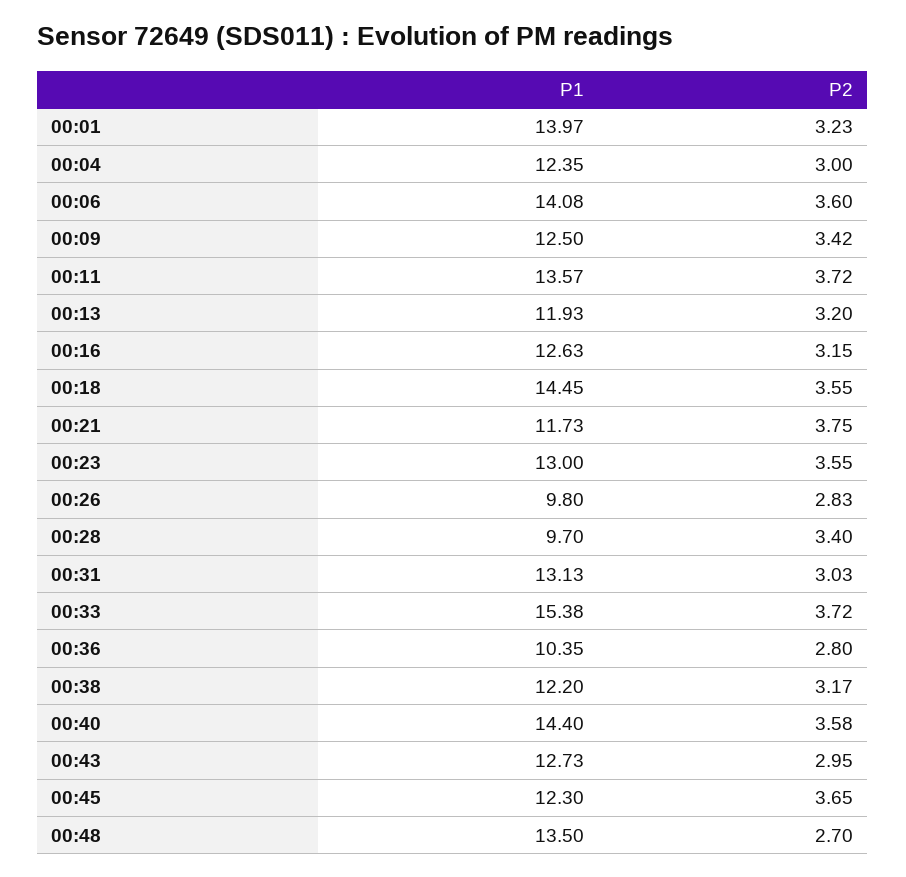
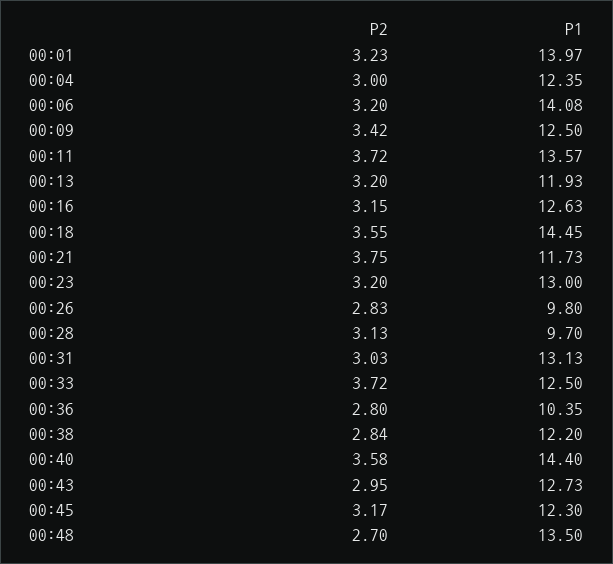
  {
    "P1": {
      "00:01": 13.97,
      "00:04": 12.35,
      "00:06": 14.08,
      "00:09": 12.5,
      "00:11": 13.57,
      "00:13": 11.93,
      "00:16": 12.63,
      "00:18": 14.45,
      "00:21": 11.73,
      "00:23": 13,
      "00:26": 9.8,
      "00:28": 9.7,
      "00:31": 13.13,
-     "00:33": 15.38,
+     "00:33": 12.5,
      "00:36": 10.35,
      "00:38": 12.2,
      "00:40": 14.4,
      "00:43": 12.73,
      "00:45": 12.3,
      "00:48": 13.5
    },
    "P2": {
      "00:01": 3.23,
      "00:04": 3,
-     "00:06": 3.6,
+     "00:06": 3.2,
      "00:09": 3.42,
      "00:11": 3.72,
      "00:13": 3.2,
      "00:16": 3.15,
      "00:18": 3.55,
      "00:21": 3.75,
-     "00:23": 3.55,
+     "00:23": 3.2,
      "00:26": 2.83,
-     "00:28": 3.4,
+     "00:28": 3.13,
      "00:31": 3.03,
      "00:33": 3.72,
      "00:36": 2.8,
-     "00:38": 3.17,
+     "00:38": 2.84,
      "00:40": 3.58,
      "00:43": 2.95,
-     "00:45": 3.65,
+     "00:45": 3.17,
      "00:48": 2.7
    }
  }

